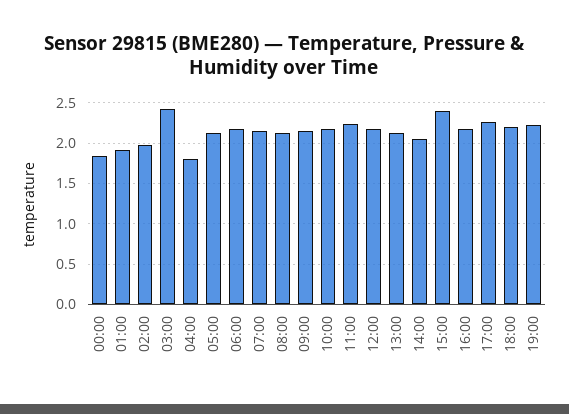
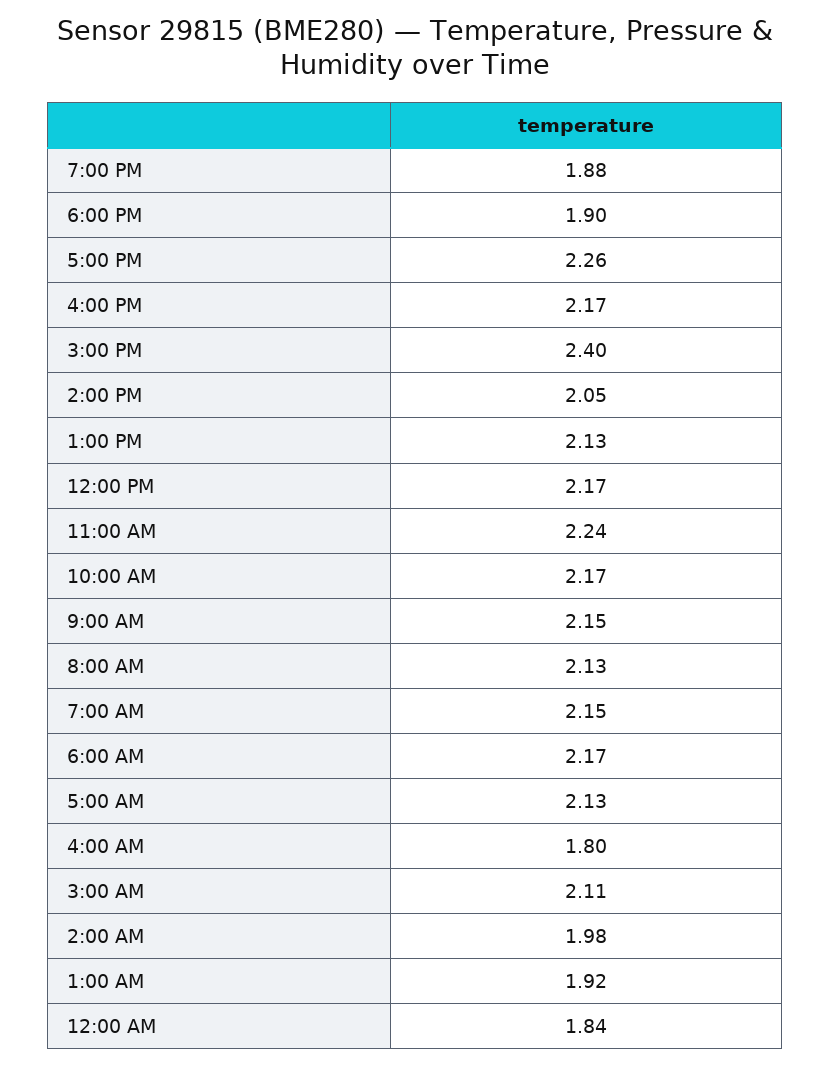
  {
    "00:00": 1.84,
    "01:00": 1.92,
    "02:00": 1.98,
-   "03:00": 2.4,
+   "03:00": 2.11,
    "04:00": 1.8,
    "05:00": 2.13,
    "06:00": 2.17,
    "07:00": 2.15,
    "08:00": 2.13,
    "09:00": 2.15,
    "10:00": 2.17,
    "11:00": 2.24,
    "12:00": 2.17,
    "13:00": 2.13,
    "14:00": 2.05,
    "15:00": 2.4,
    "16:00": 2.17,
    "17:00": 2.26,
-   "18:00": 2.2,
+   "18:00": 1.9,
-   "19:00": 2.2
+   "19:00": 1.88
  }

